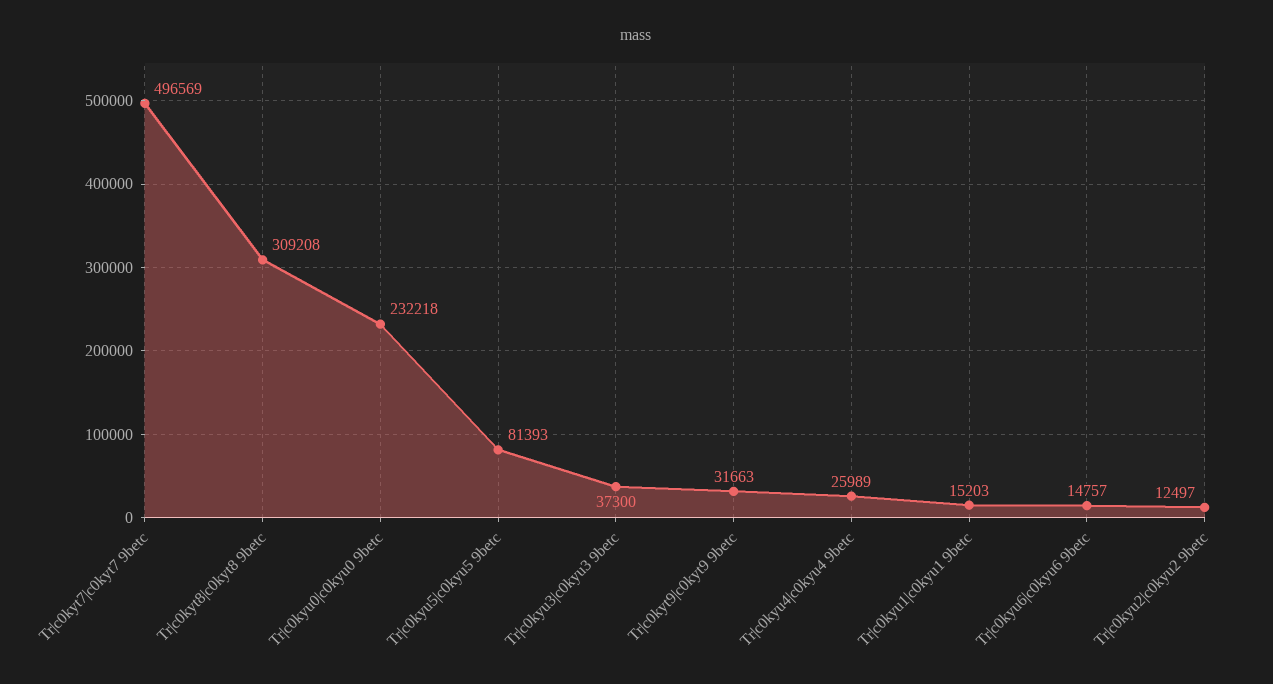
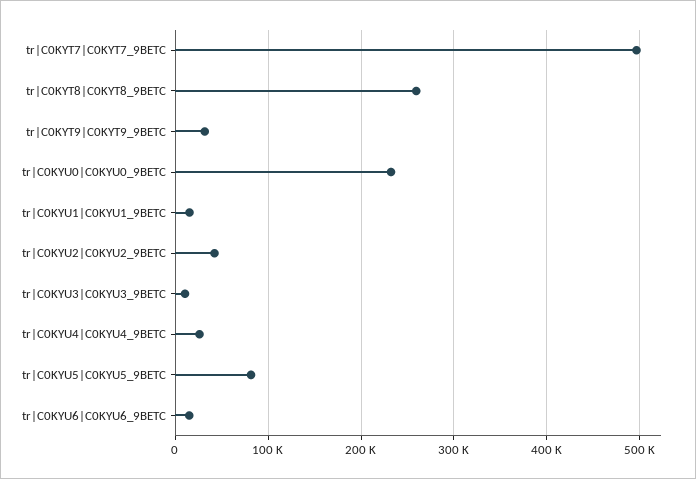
  {
    "Tr|c0kyt7|c0kyt7 9betc": 496569,
-   "Tr|c0kyt8|c0kyt8 9betc": 309208,
+   "Tr|c0kyt8|c0kyt8 9betc": 260000,
    "Tr|c0kyu0|c0kyu0 9betc": 232218,
    "Tr|c0kyu5|c0kyu5 9betc": 81393,
-   "Tr|c0kyu3|c0kyu3 9betc": 37300,
+   "Tr|c0kyu3|c0kyu3 9betc": 10000,
    "Tr|c0kyt9|c0kyt9 9betc": 31663,
    "Tr|c0kyu4|c0kyu4 9betc": 25989,
    "Tr|c0kyu1|c0kyu1 9betc": 15203,
    "Tr|c0kyu6|c0kyu6 9betc": 14757,
-   "Tr|c0kyu2|c0kyu2 9betc": 12497
+   "Tr|c0kyu2|c0kyu2 9betc": 40000
  }

